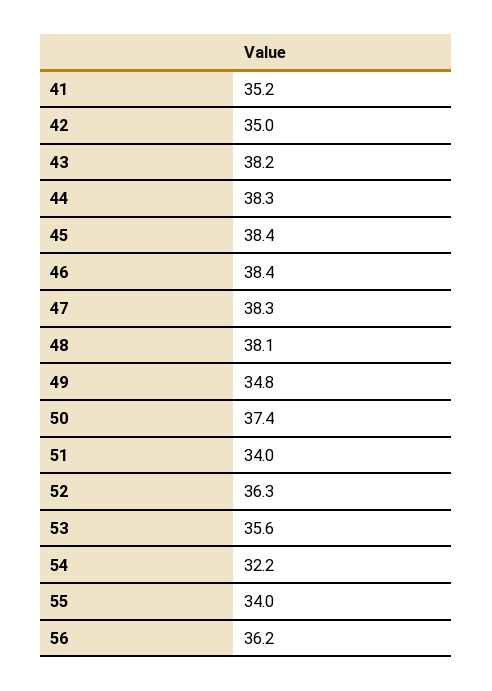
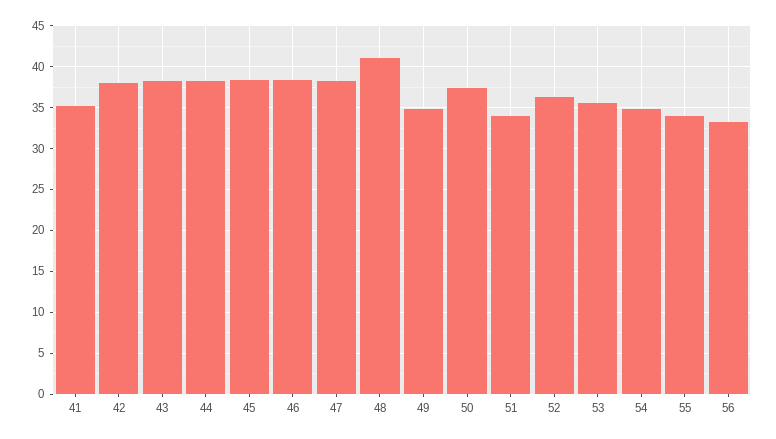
  {
    "41": 35.2,
-   "42": 35,
+   "42": 38,
    "43": 38.2,
    "44": 38.3,
    "45": 38.4,
    "46": 38.4,
    "47": 38.3,
-   "48": 38.1,
+   "48": 41,
    "49": 34.8,
    "50": 37.4,
    "51": 34,
    "52": 36.3,
    "53": 35.6,
-   "54": 32.2,
+   "54": 35,
    "55": 34,
-   "56": 36.2
+   "56": 33
  }

